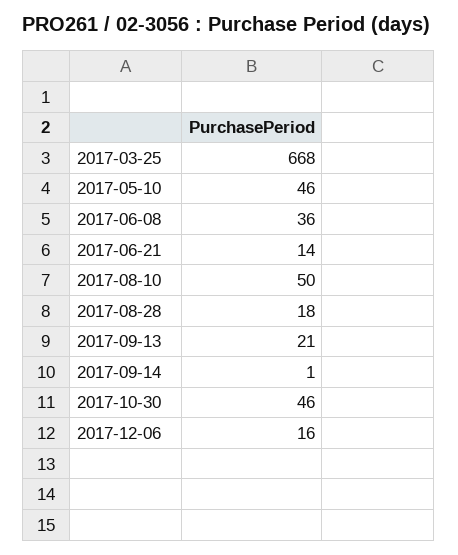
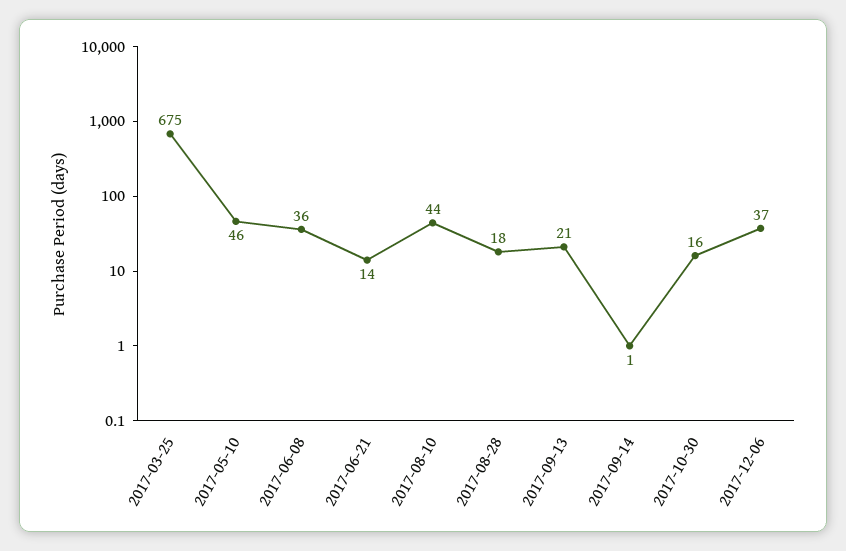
  {
-   "2017-03-25": 668,
+   "2017-03-25": 675,
    "2017-05-10": 46,
    "2017-06-08": 36,
    "2017-06-21": 14,
-   "2017-08-10": 50,
+   "2017-08-10": 44,
    "2017-08-28": 18,
    "2017-09-13": 21,
    "2017-09-14": 1,
-   "2017-10-30": 46,
+   "2017-10-30": 16,
-   "2017-12-06": 16
+   "2017-12-06": 37
  }

